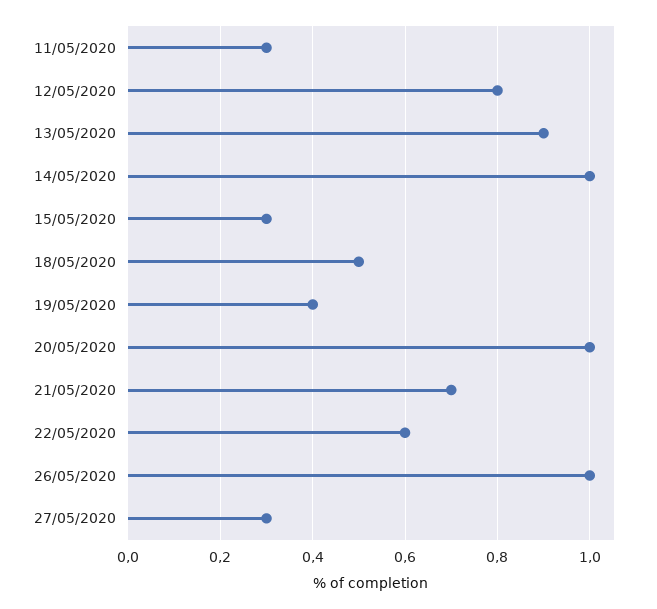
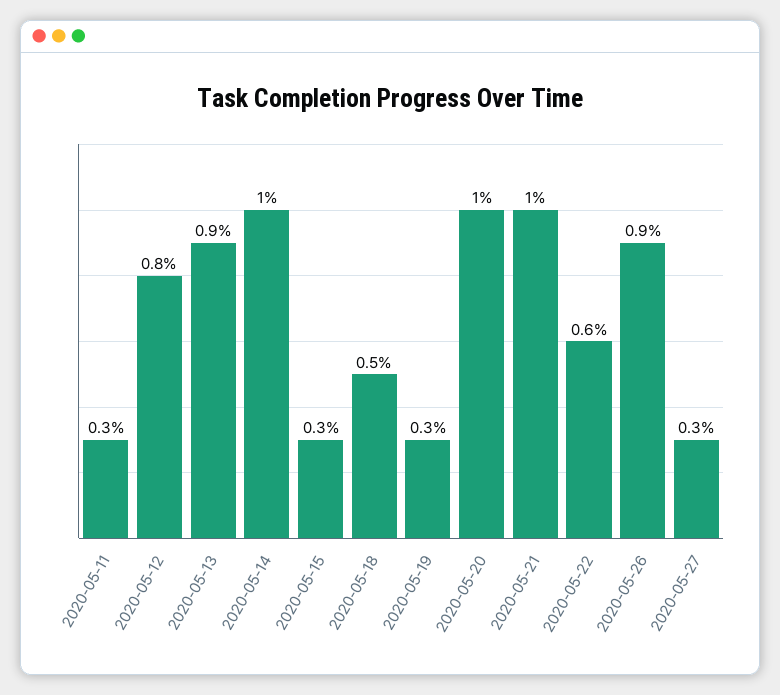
  {
    "11/05/2020": 0.3,
    "12/05/2020": 0.8,
    "13/05/2020": 0.9,
    "14/05/2020": 1,
    "15/05/2020": 0.3,
    "18/05/2020": 0.5,
-   "19/05/2020": 0.4,
+   "19/05/2020": 0.3,
    "20/05/2020": 1,
-   "21/05/2020": 0.7,
+   "21/05/2020": 1,
    "22/05/2020": 0.6,
-   "26/05/2020": 1,
+   "26/05/2020": 0.9,
    "27/05/2020": 0.3
  }

